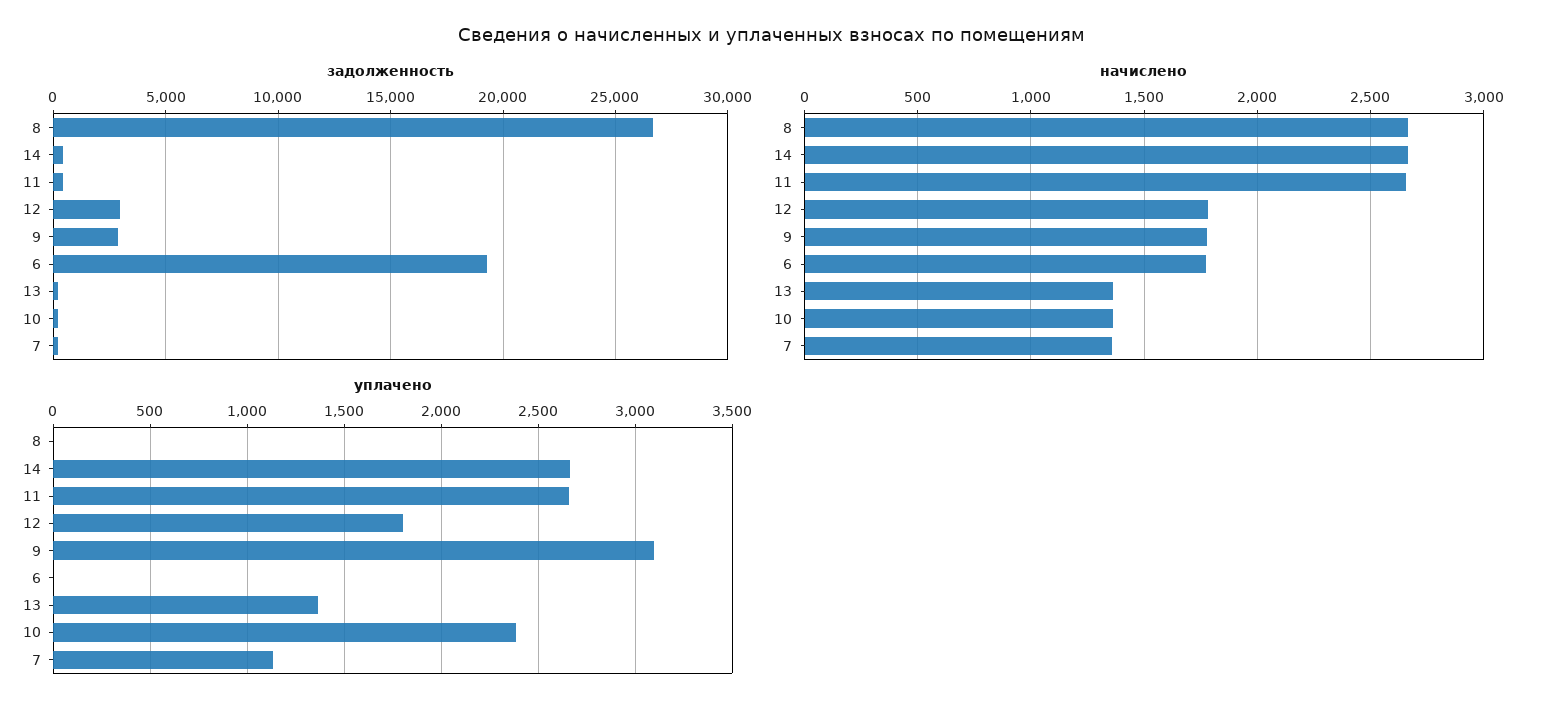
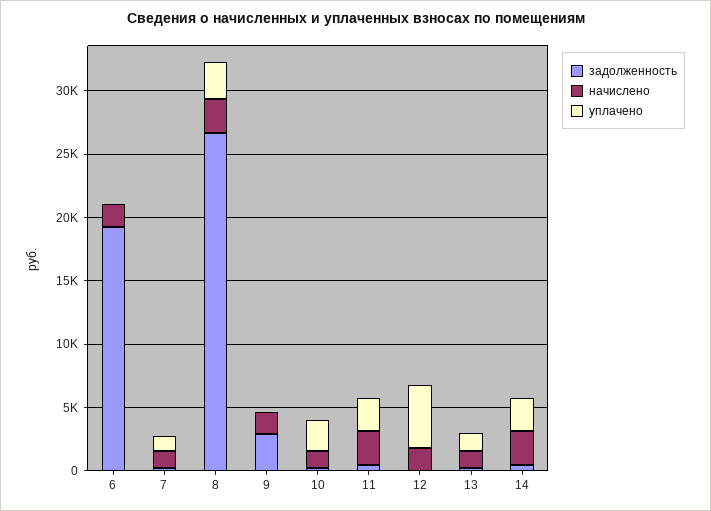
  {
    "задолженность": {
      "8": 26500,
      "14": 500,
      "11": 500,
-     "12": 3000,
+     "12": 0,
      "9": 3000,
      "6": 19500,
      "13": 0,
      "10": 0,
      "7": 0
    },
    "начислено": {
      "8": 2650,
      "14": 2650,
      "11": 2650,
      "12": 1800,
      "9": 1800,
      "6": 1750,
      "13": 1350,
      "10": 1350,
      "7": 1350
    },
    "уплачено": {
-     "8": 0,
+     "8": 3000,
      "14": 2650,
      "11": 2650,
-     "12": 1800,
+     "12": 5000,
-     "9": 3100,
+     "9": 0,
      "6": 0,
      "13": 1350,
      "10": 2400,
      "7": 1150
    }
  }

